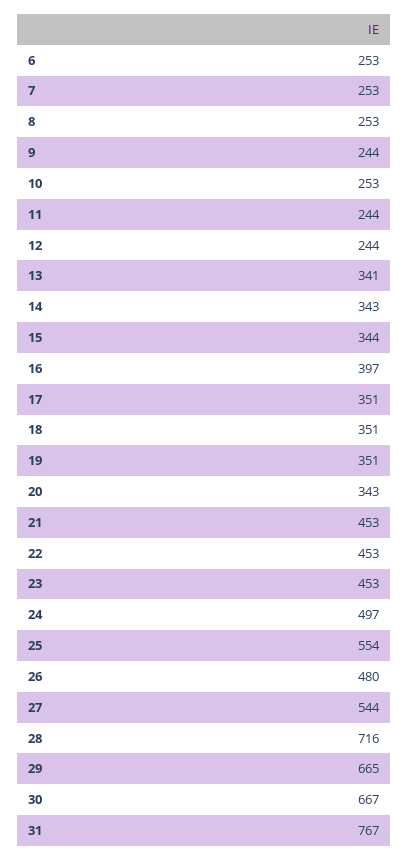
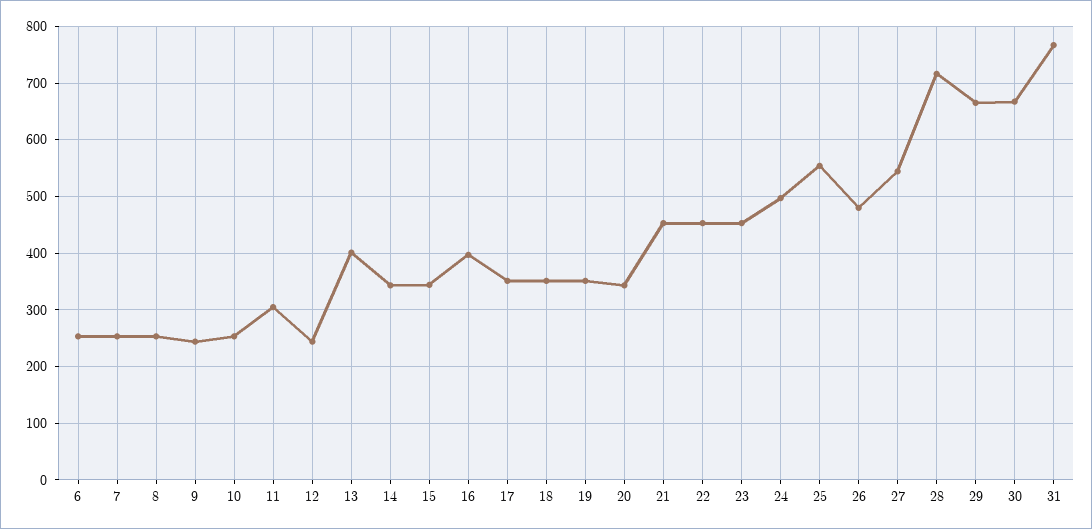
  {
    "6": 253,
    "7": 253,
    "8": 253,
    "9": 244,
    "10": 253,
-   "11": 244,
+   "11": 300,
    "12": 244,
-   "13": 341,
+   "13": 400,
    "14": 343,
    "15": 344,
    "16": 397,
    "17": 351,
    "18": 351,
    "19": 351,
    "20": 343,
    "21": 453,
    "22": 453,
    "23": 453,
    "24": 497,
    "25": 554,
    "26": 480,
    "27": 544,
    "28": 716,
    "29": 665,
    "30": 667,
    "31": 767
  }

